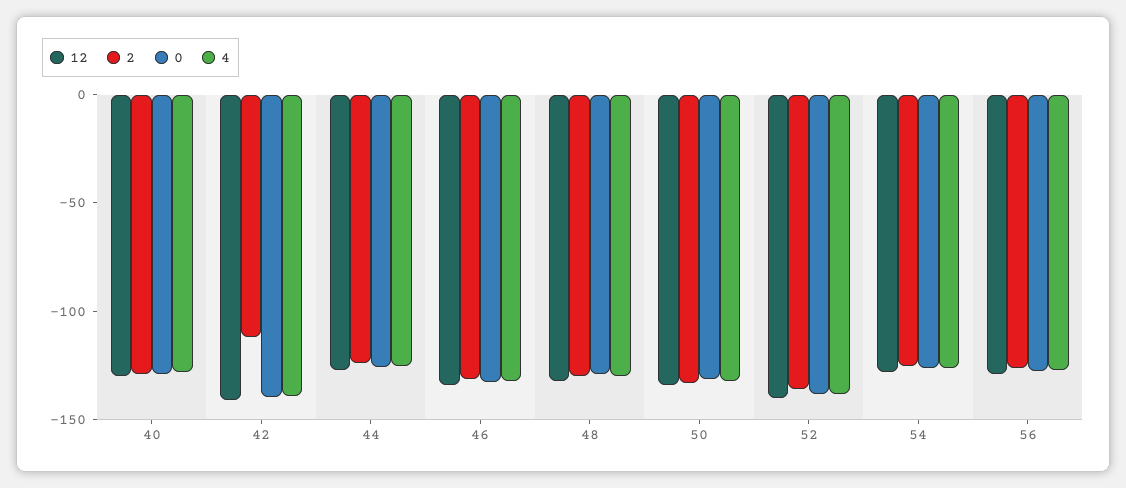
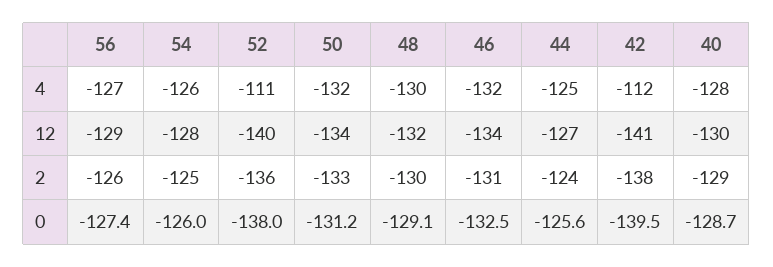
  {
    "12": {
      "40": -130,
      "42": -141,
      "44": -127,
      "46": -134,
      "48": -132,
      "50": -134,
      "52": -140,
      "54": -128,
      "56": -129
    },
    "2": {
      "40": -129,
-     "42": -110,
+     "42": -138,
      "44": -124,
      "46": -131,
      "48": -130,
      "50": -133,
      "52": -136,
      "54": -125,
      "56": -126
    },
    "0": {
      "40": -128.7,
      "42": -139.5,
      "44": -125.6,
      "46": -132.5,
      "48": -129.1,
      "50": -131.2,
      "52": -138,
      "54": -126,
      "56": -127.4
    },
    "4": {
      "40": -128,
-     "42": -140,
+     "42": -112,
      "44": -125,
      "46": -132,
      "48": -130,
      "50": -132,
-     "52": -140,
+     "52": -111,
      "54": -126,
      "56": -127
    }
  }

